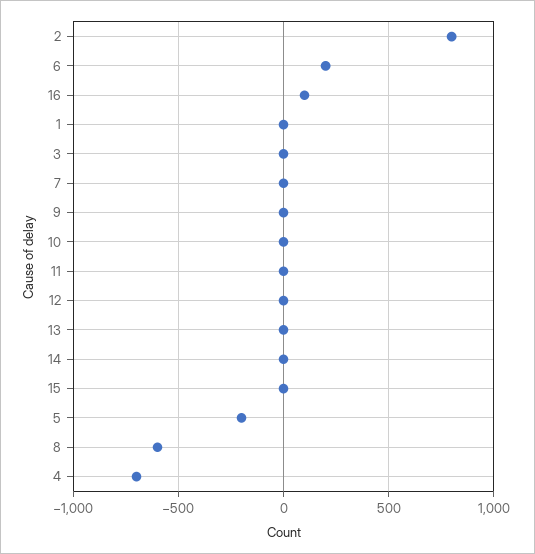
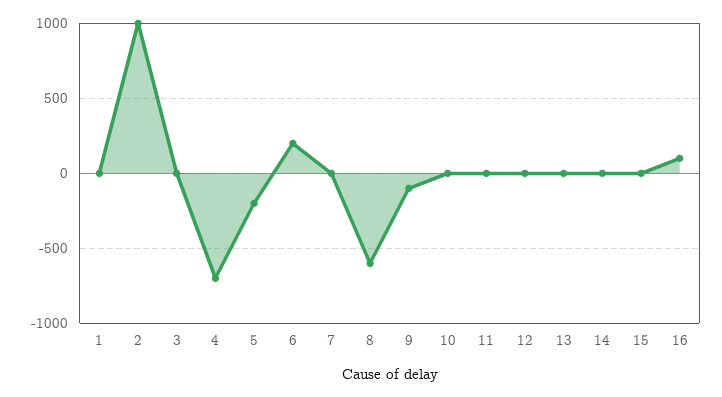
  {
-   "2": 800,
+   "2": 1000,
    "6": 200,
    "16": 100,
    "1": 0,
    "3": 0,
    "7": 0,
-   "9": 0,
+   "9": -100,
    "10": 0,
    "11": 0,
    "12": 0,
    "13": 0,
    "14": 0,
    "15": 0,
    "5": -200,
    "8": -600,
    "4": -700
  }

